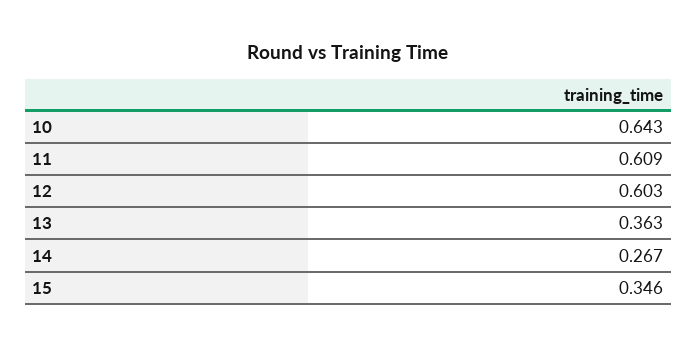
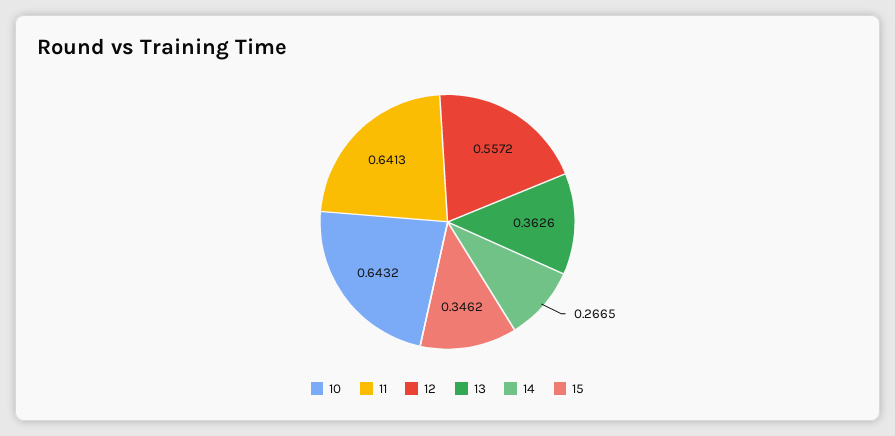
  {
    "10": 0.6432,
-   "11": 0.609,
+   "11": 0.6413,
-   "12": 0.603,
+   "12": 0.5572,
    "13": 0.3626,
    "14": 0.2665,
    "15": 0.3462
  }

